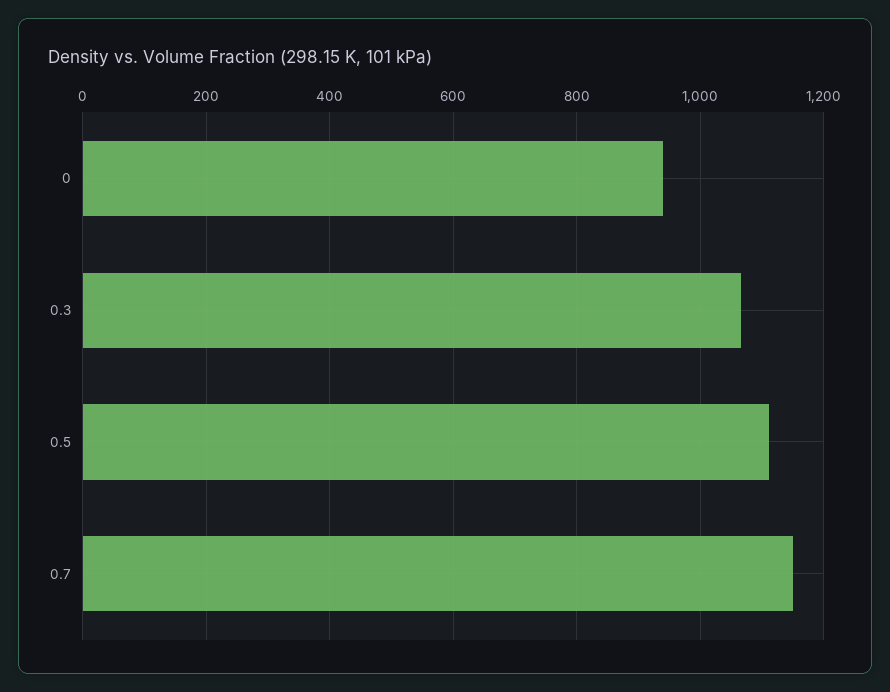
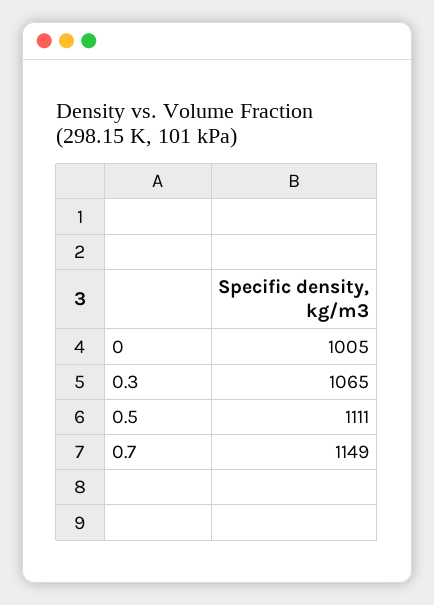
  {
-   "0": 940,
+   "0": 1005,
    "0.3": 1065,
    "0.5": 1111,
    "0.7": 1149
  }

